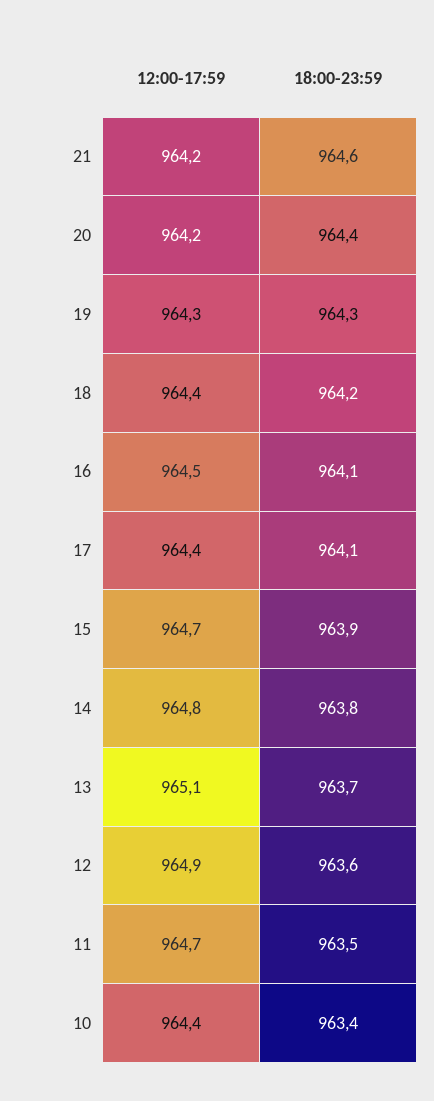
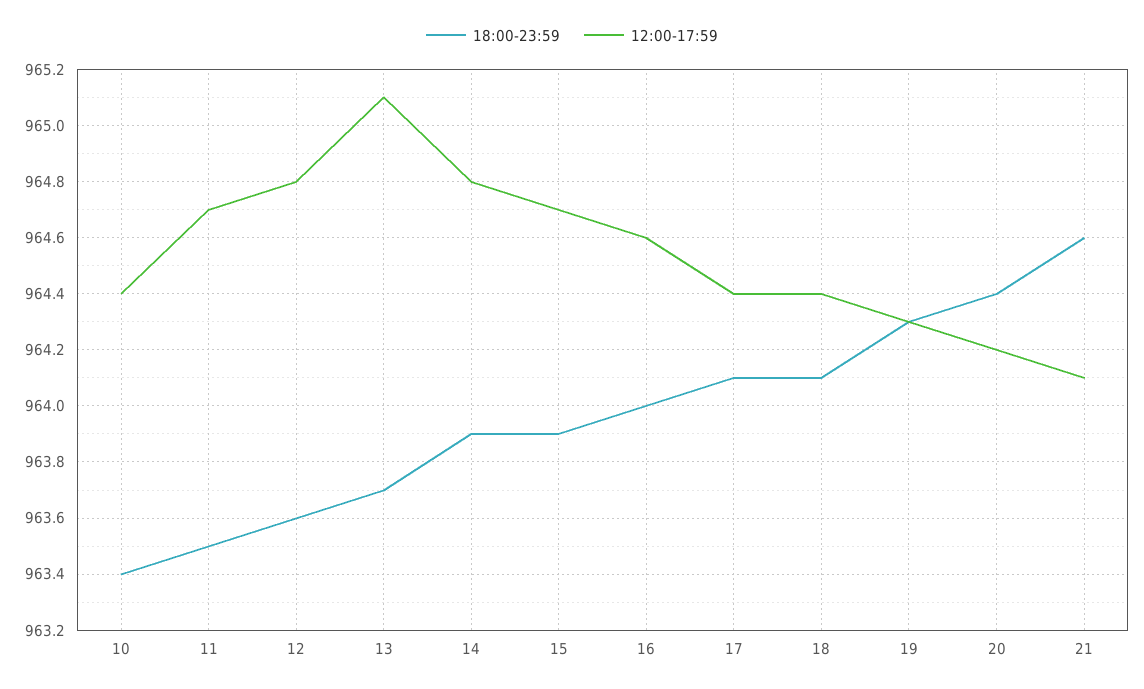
  {
    "12:00-17:59": {
-     "21": 964.2,
+     "21": 964.1,
      "20": 964.2,
      "19": 964.3,
      "18": 964.4,
-     "16": 964.5,
+     "16": 964.6,
      "17": 964.4,
      "15": 964.7,
      "14": 964.8,
      "13": 965.1,
-     "12": 964.9,
+     "12": 964.8,
      "11": 964.7,
      "10": 964.4
    },
    "18:00-23:59": {
      "21": 964.6,
      "20": 964.4,
      "19": 964.3,
-     "18": 964.2,
+     "18": 964.1,
-     "16": 964.1,
+     "16": 964,
      "17": 964.1,
      "15": 963.9,
-     "14": 963.8,
+     "14": 963.9,
      "13": 963.7,
      "12": 963.6,
      "11": 963.5,
      "10": 963.4
    }
  }

